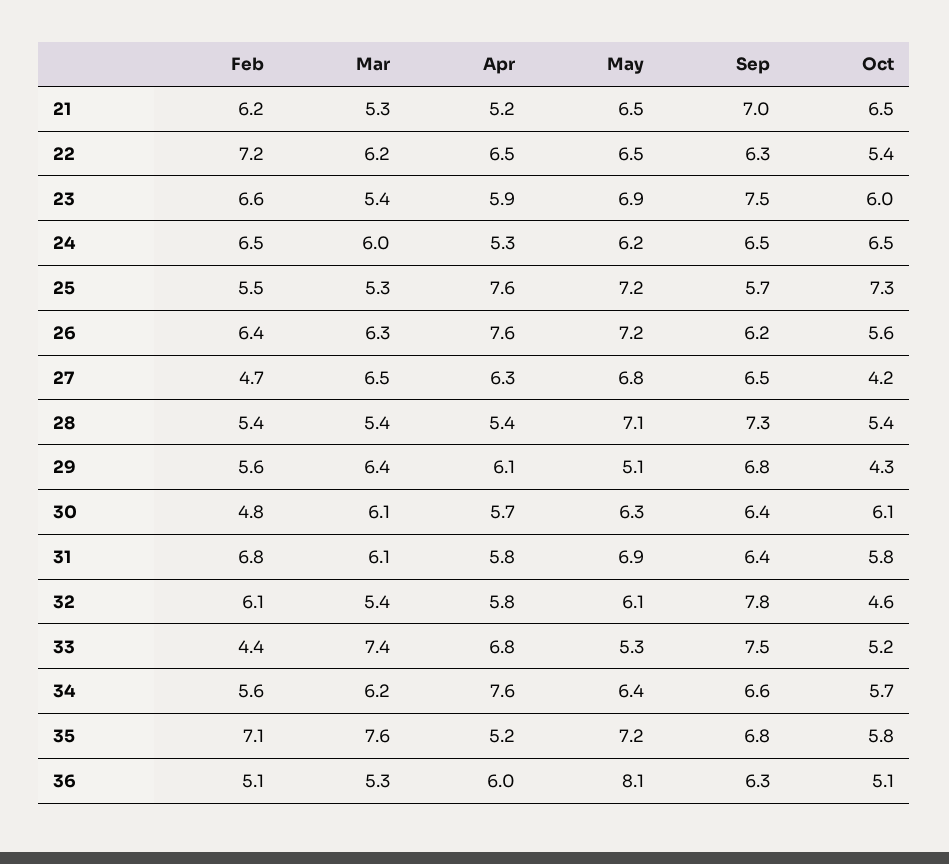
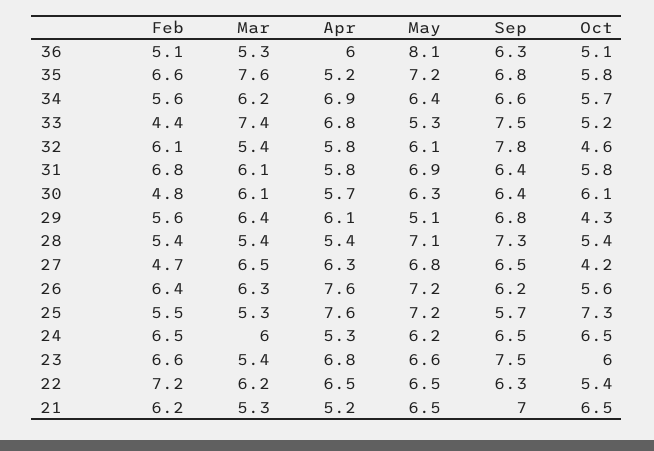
  {
    "Feb": {
      "21": 6.2,
      "22": 7.2,
      "23": 6.6,
      "24": 6.5,
      "25": 5.5,
      "26": 6.4,
      "27": 4.7,
      "28": 5.4,
      "29": 5.6,
      "30": 4.8,
      "31": 6.8,
      "32": 6.1,
      "33": 4.4,
      "34": 5.6,
-     "35": 7.1,
+     "35": 6.6,
      "36": 5.1
    },
    "Mar": {
      "21": 5.3,
      "22": 6.2,
      "23": 5.4,
      "24": 6,
      "25": 5.3,
      "26": 6.3,
      "27": 6.5,
      "28": 5.4,
      "29": 6.4,
      "30": 6.1,
      "31": 6.1,
      "32": 5.4,
      "33": 7.4,
      "34": 6.2,
      "35": 7.6,
      "36": 5.3
    },
    "Apr": {
      "21": 5.2,
      "22": 6.5,
-     "23": 5.9,
+     "23": 6.8,
      "24": 5.3,
      "25": 7.6,
      "26": 7.6,
      "27": 6.3,
      "28": 5.4,
      "29": 6.1,
      "30": 5.7,
      "31": 5.8,
      "32": 5.8,
      "33": 6.8,
-     "34": 7.6,
+     "34": 6.9,
      "35": 5.2,
      "36": 6
    },
    "May": {
      "21": 6.5,
      "22": 6.5,
-     "23": 6.9,
+     "23": 6.6,
      "24": 6.2,
      "25": 7.2,
      "26": 7.2,
      "27": 6.8,
      "28": 7.1,
      "29": 5.1,
      "30": 6.3,
      "31": 6.9,
      "32": 6.1,
      "33": 5.3,
      "34": 6.4,
      "35": 7.2,
      "36": 8.1
    },
    "Sep": {
      "21": 7,
      "22": 6.3,
      "23": 7.5,
      "24": 6.5,
      "25": 5.7,
      "26": 6.2,
      "27": 6.5,
      "28": 7.3,
      "29": 6.8,
      "30": 6.4,
      "31": 6.4,
      "32": 7.8,
      "33": 7.5,
      "34": 6.6,
      "35": 6.8,
      "36": 6.3
    },
    "Oct": {
      "21": 6.5,
      "22": 5.4,
      "23": 6,
      "24": 6.5,
      "25": 7.3,
      "26": 5.6,
      "27": 4.2,
      "28": 5.4,
      "29": 4.3,
      "30": 6.1,
      "31": 5.8,
      "32": 4.6,
      "33": 5.2,
      "34": 5.7,
      "35": 5.8,
      "36": 5.1
    }
  }

